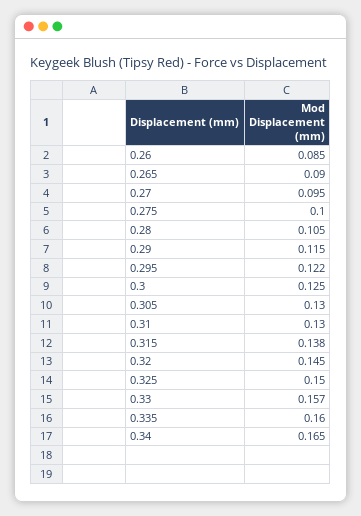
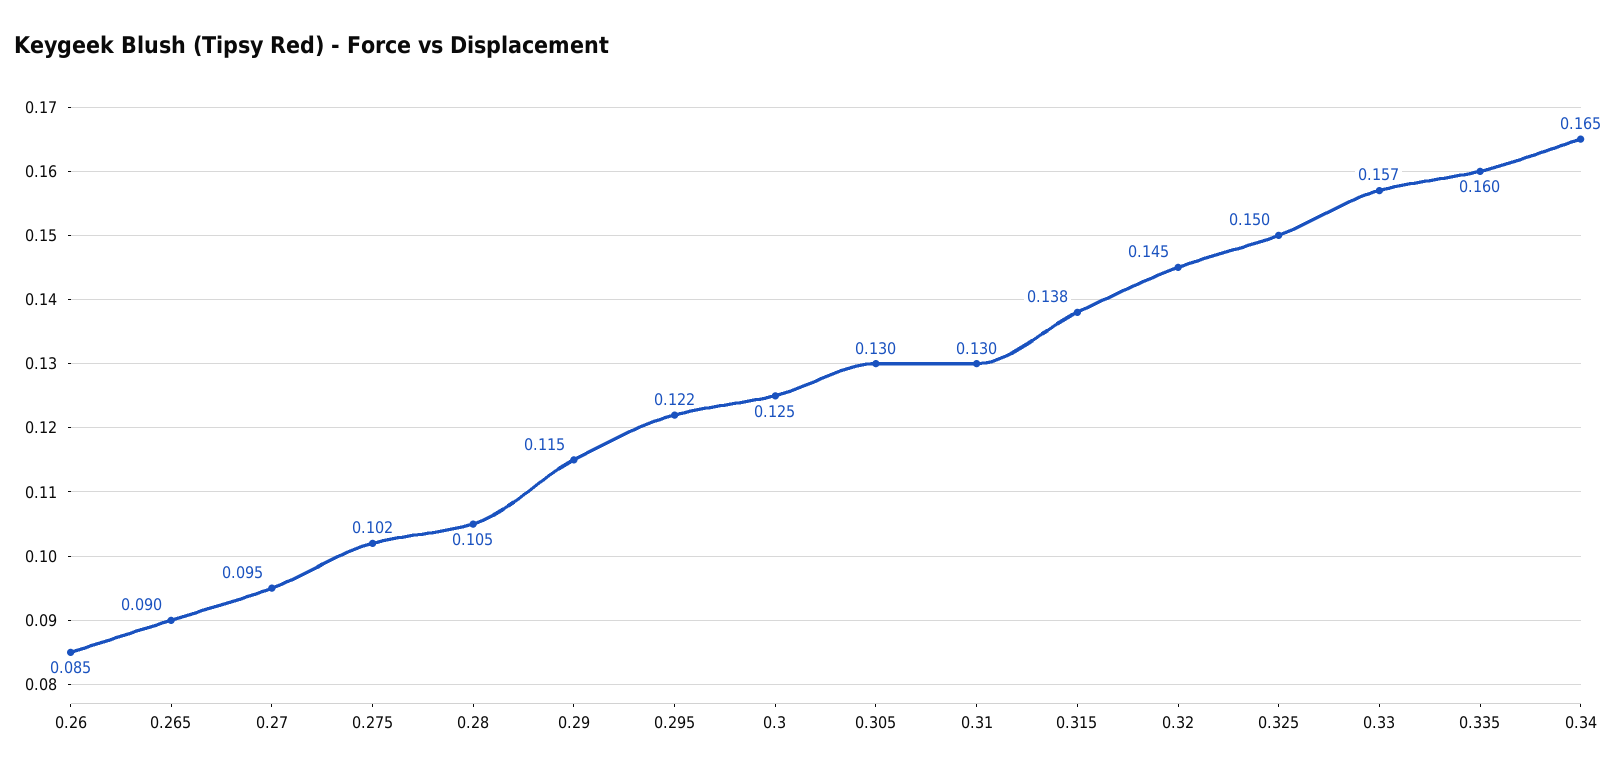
  {
    "0.26": 0.085,
    "0.265": 0.09,
    "0.27": 0.095,
-   "0.275": 0.1,
+   "0.275": 0.102,
    "0.28": 0.105,
    "0.29": 0.115,
    "0.295": 0.122,
    "0.3": 0.125,
    "0.305": 0.13,
    "0.31": 0.13,
    "0.315": 0.138,
    "0.32": 0.145,
    "0.325": 0.15,
    "0.33": 0.157,
    "0.335": 0.16,
    "0.34": 0.165
  }

